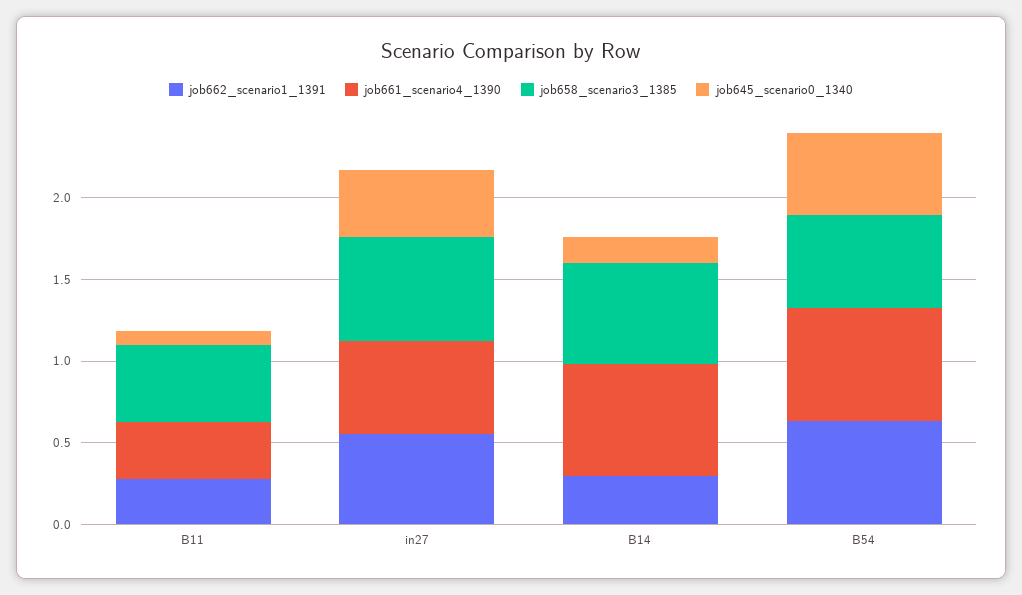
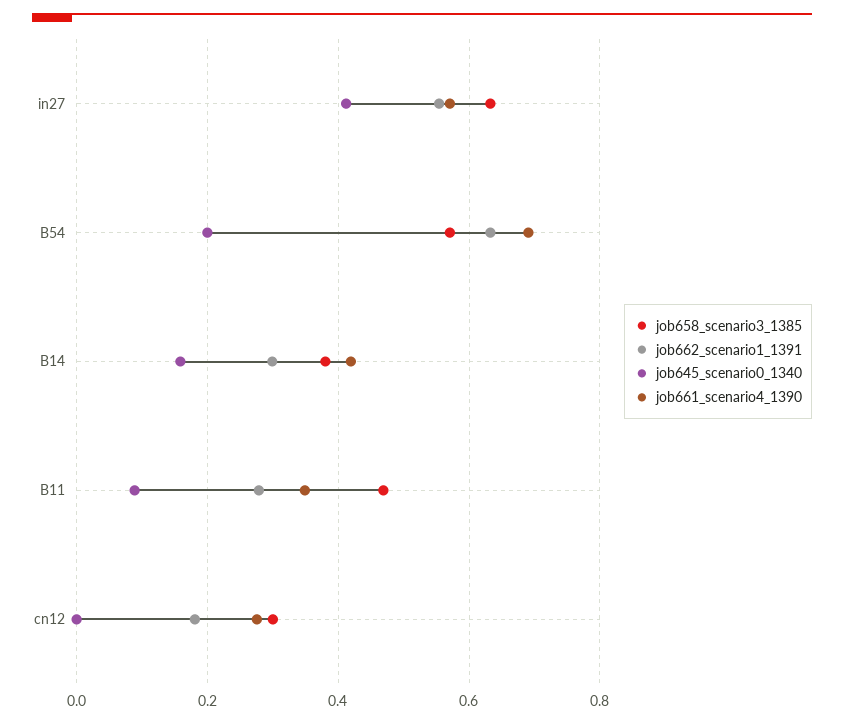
  {
    "job662_scenario1_1391": {
      "B11": 0.28,
      "in27": 0.56,
      "B14": 0.3,
-     "B54": 0.64
+     "B54": 0.64,
+     "cn12": 0.18
    },
    "job661_scenario4_1390": {
      "B11": 0.34,
      "in27": 0.58,
-     "B14": 0.7,
+     "B14": 0.42,
-     "B54": 0.7
+     "B54": 0.7,
+     "cn12": 0.28
    },
    "job658_scenario3_1385": {
      "B11": 0.46,
      "in27": 0.64,
-     "B14": 0.6,
+     "B14": 0.38,
-     "B54": 0.58
+     "B54": 0.58,
+     "cn12": 0.3
    },
    "job645_scenario0_1340": {
      "B11": 0.08,
      "in27": 0.42,
      "B14": 0.16,
-     "B54": 0.5
+     "B54": 0.2,
+     "cn12": 0
    }
  }

